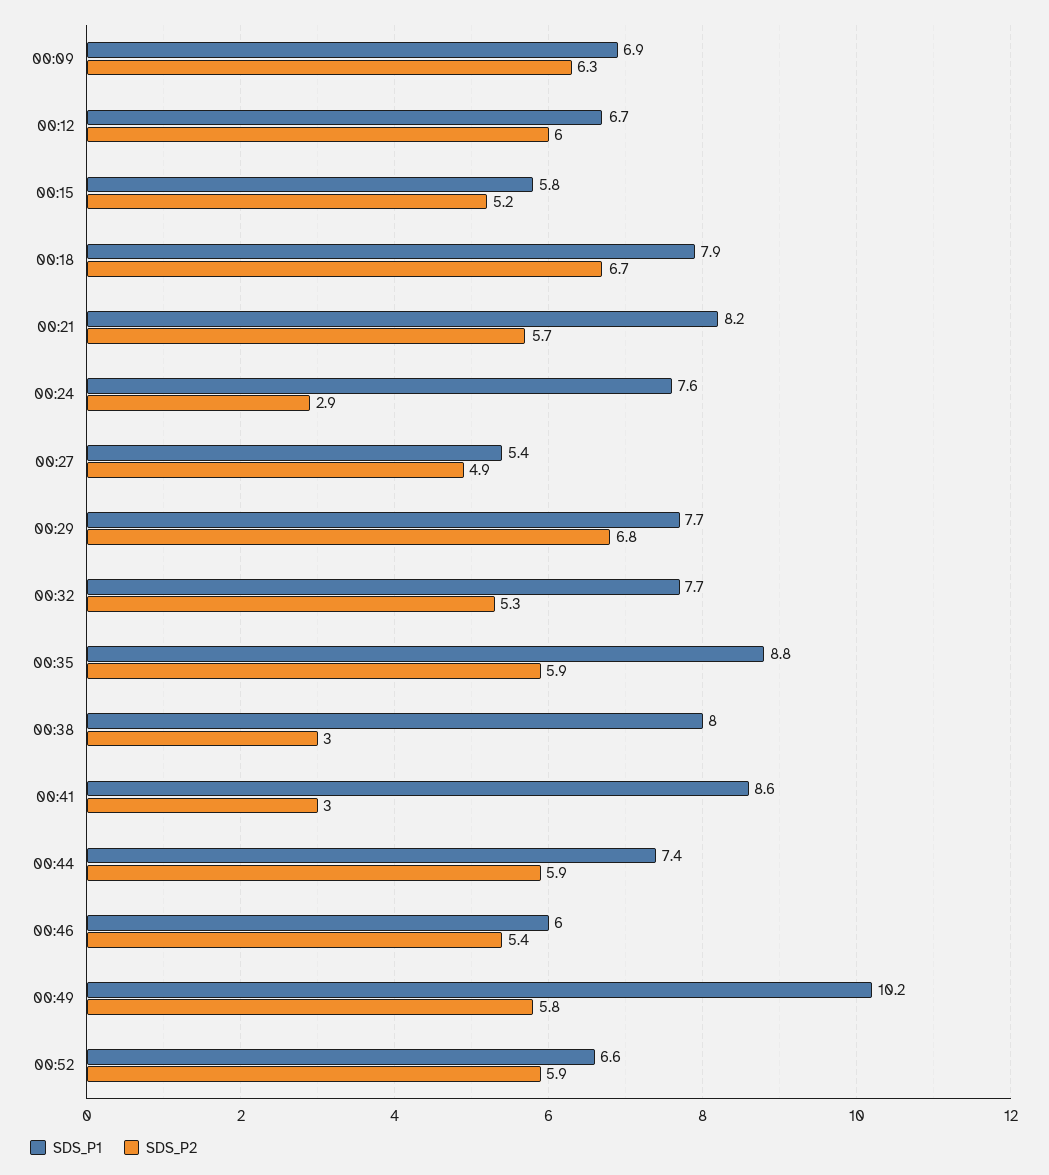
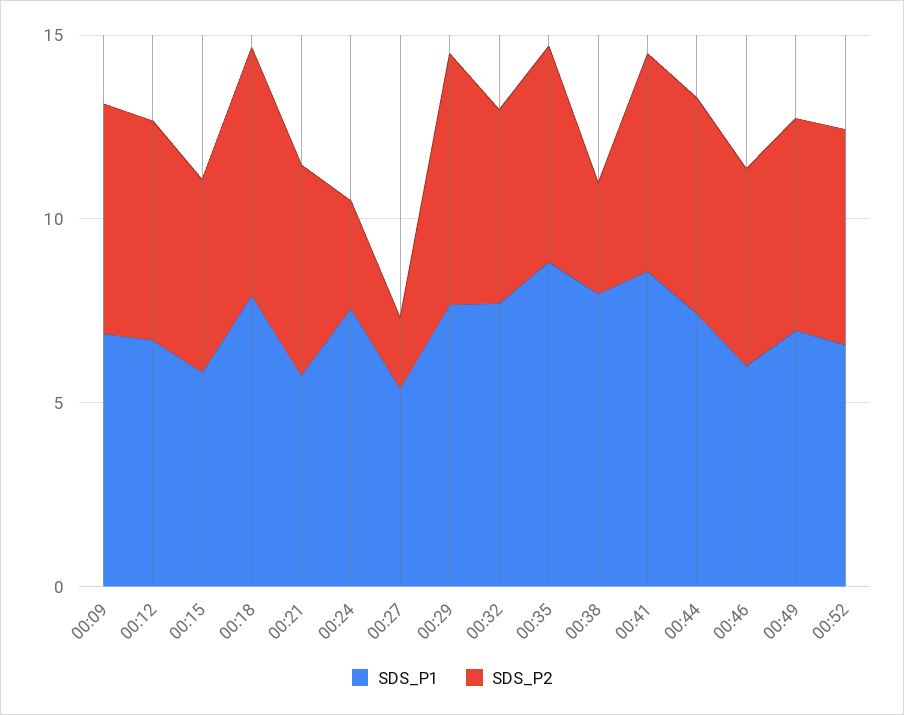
  {
    "SDS_P1": {
      "00:09": 6.9,
      "00:12": 6.7,
      "00:15": 5.8,
      "00:18": 7.9,
-     "00:21": 8.2,
+     "00:21": 6,
      "00:24": 7.6,
      "00:27": 5.4,
      "00:29": 7.7,
      "00:32": 7.7,
      "00:35": 8.8,
      "00:38": 8,
      "00:41": 8.6,
      "00:44": 7.4,
      "00:46": 6,
-     "00:49": 10.2,
+     "00:49": 7,
      "00:52": 6.6
    },
    "SDS_P2": {
      "00:09": 6.3,
      "00:12": 6,
      "00:15": 5.2,
      "00:18": 6.7,
      "00:21": 5.7,
      "00:24": 2.9,
-     "00:27": 4.9,
+     "00:27": 2,
      "00:29": 6.8,
      "00:32": 5.3,
      "00:35": 5.9,
      "00:38": 3,
-     "00:41": 3,
+     "00:41": 6,
      "00:44": 5.9,
      "00:46": 5.4,
      "00:49": 5.8,
      "00:52": 5.9
    }
  }

